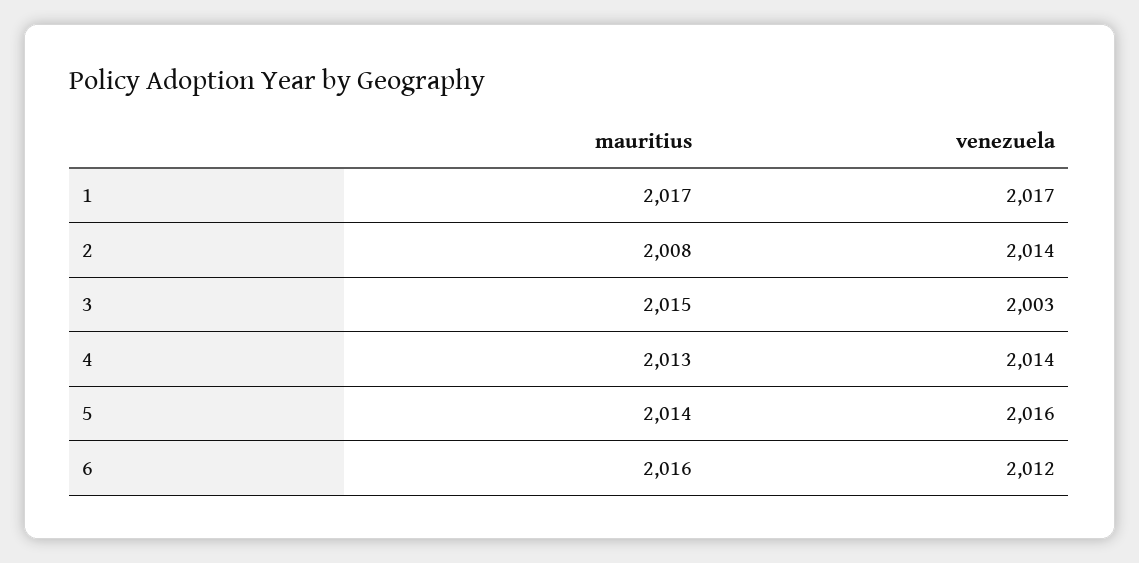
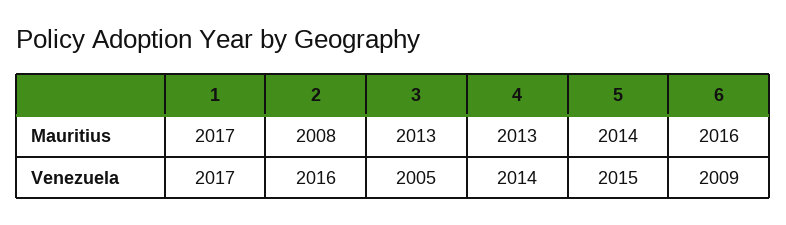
  {
    "mauritius": {
      "1": 2017,
      "2": 2008,
-     "3": 2015,
+     "3": 2013,
      "4": 2013,
      "5": 2014,
      "6": 2016
    },
    "venezuela": {
      "1": 2017,
-     "2": 2014,
+     "2": 2016,
-     "3": 2003,
+     "3": 2005,
      "4": 2014,
-     "5": 2016,
+     "5": 2015,
-     "6": 2012
+     "6": 2009
    }
  }

